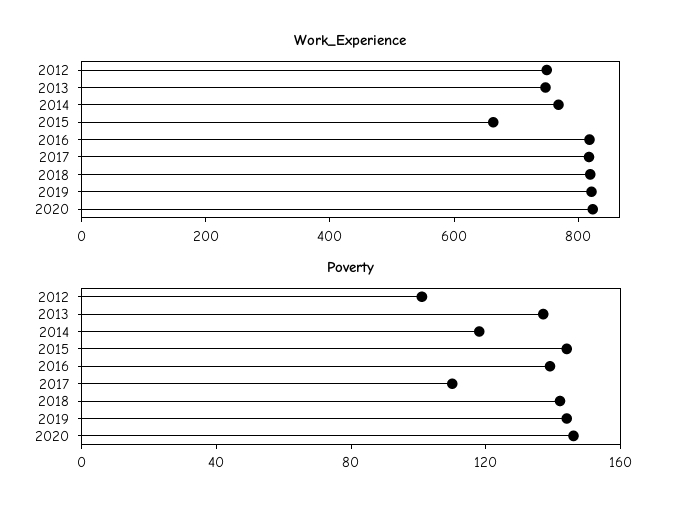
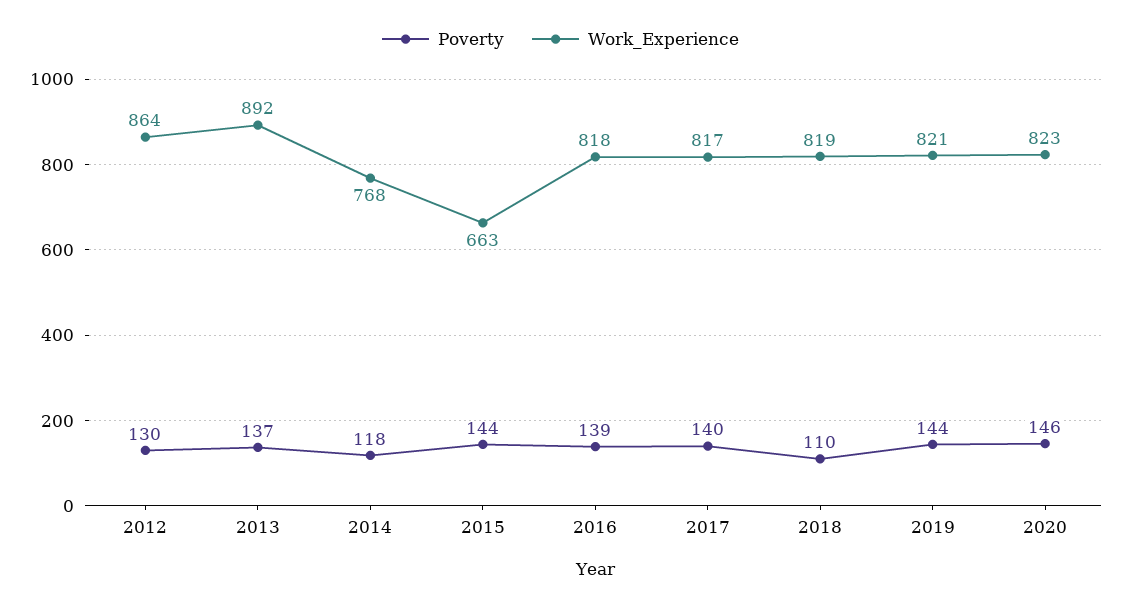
  {
    "Work_Experience": {
-     "2012": 750,
+     "2012": 864,
-     "2013": 750,
+     "2013": 892,
      "2014": 768,
      "2015": 663,
      "2016": 818,
      "2017": 817,
      "2018": 819,
      "2019": 821,
      "2020": 823
    },
    "Poverty": {
-     "2012": 100,
+     "2012": 130,
      "2013": 137,
      "2014": 118,
      "2015": 144,
      "2016": 139,
-     "2017": 110,
+     "2017": 140,
-     "2018": 140,
+     "2018": 110,
      "2019": 144,
      "2020": 146
    }
  }

